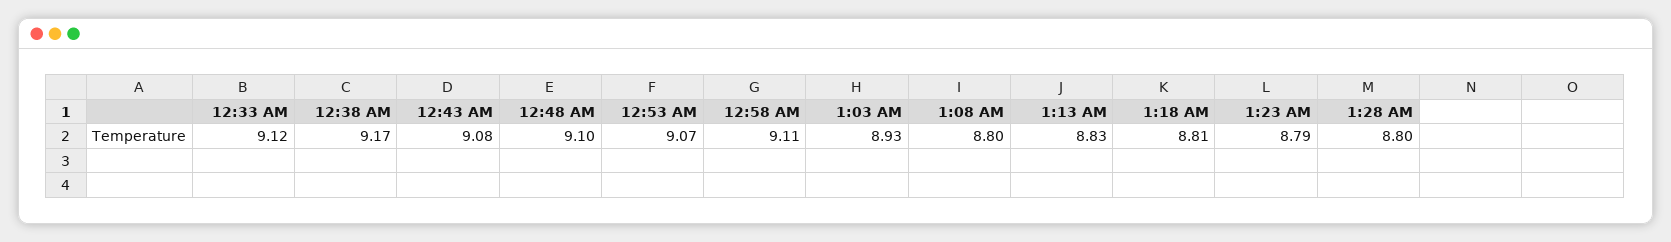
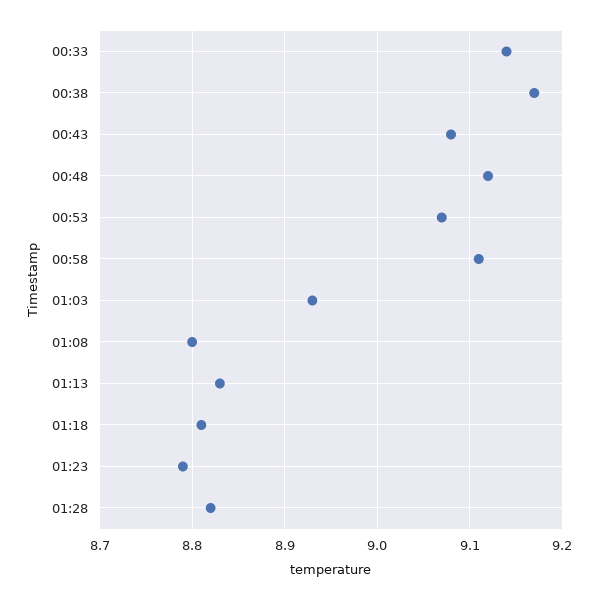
  {
-   "12:33 AM": 9.12,
+   "12:33 AM": 9.14,
    "12:38 AM": 9.17,
    "12:43 AM": 9.08,
-   "12:48 AM": 9.1,
+   "12:48 AM": 9.12,
    "12:53 AM": 9.07,
    "12:58 AM": 9.11,
    "1:03 AM": 8.93,
    "1:08 AM": 8.8,
    "1:13 AM": 8.83,
    "1:18 AM": 8.81,
    "1:23 AM": 8.79,
-   "1:28 AM": 8.8
+   "1:28 AM": 8.82
  }

